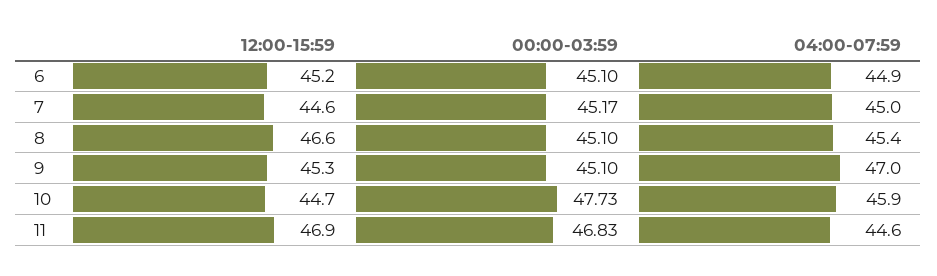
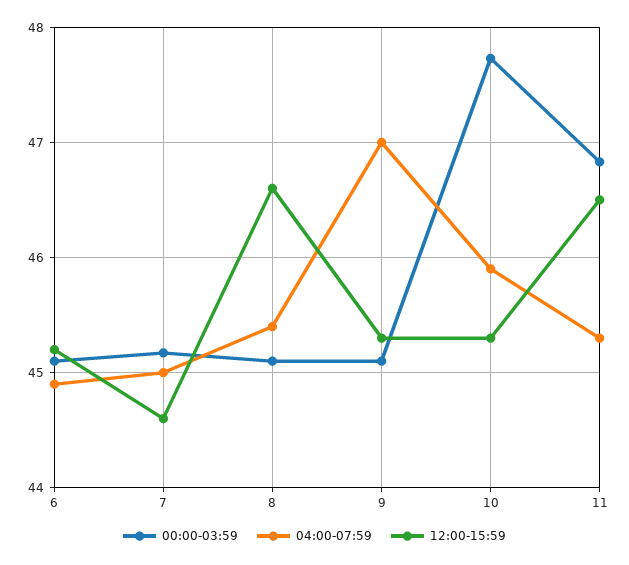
  {
    "12:00-15:59": {
      "6": 45.2,
      "7": 44.6,
      "8": 46.6,
      "9": 45.3,
-     "10": 44.7,
+     "10": 45.3,
-     "11": 46.9
+     "11": 46.5
    },
    "00:00-03:59": {
      "6": 45.1,
      "7": 45.17,
      "8": 45.1,
      "9": 45.1,
      "10": 47.73,
      "11": 46.83
    },
    "04:00-07:59": {
      "6": 44.9,
      "7": 45,
      "8": 45.4,
      "9": 47,
      "10": 45.9,
-     "11": 44.6
+     "11": 45.3
    }
  }

